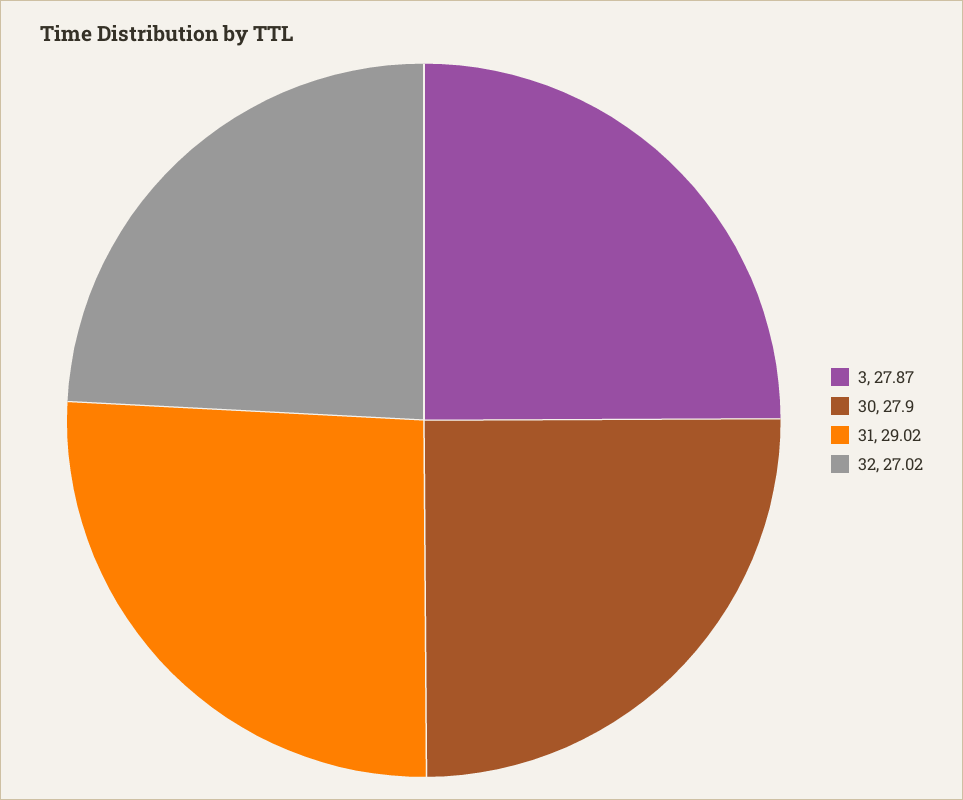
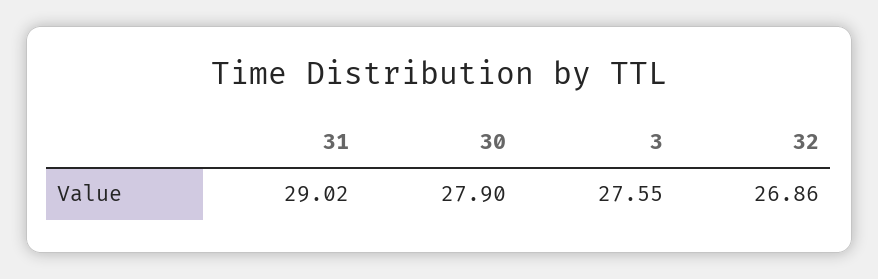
  {
-   "3": 27.87,
+   "3": 27.55,
    "30": 27.9,
    "31": 29.02,
-   "32": 27.02
+   "32": 26.86
  }

